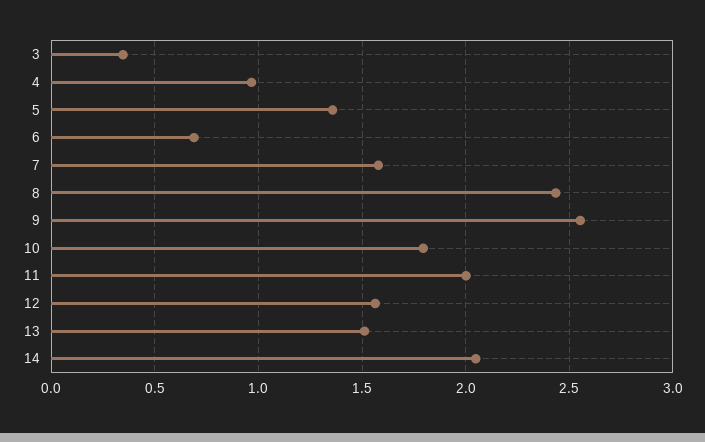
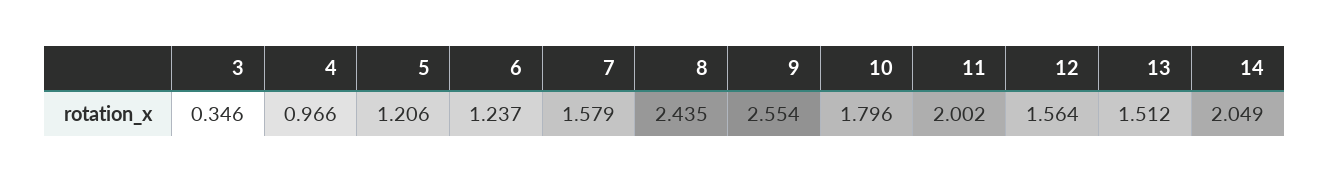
  {
    "3": 0.346,
    "4": 0.966,
-   "5": 1.35,
+   "5": 1.206,
-   "6": 0.7,
+   "6": 1.237,
    "7": 1.579,
    "8": 2.435,
    "9": 2.554,
    "10": 1.796,
    "11": 2.002,
    "12": 1.564,
    "13": 1.512,
    "14": 2.049
  }

